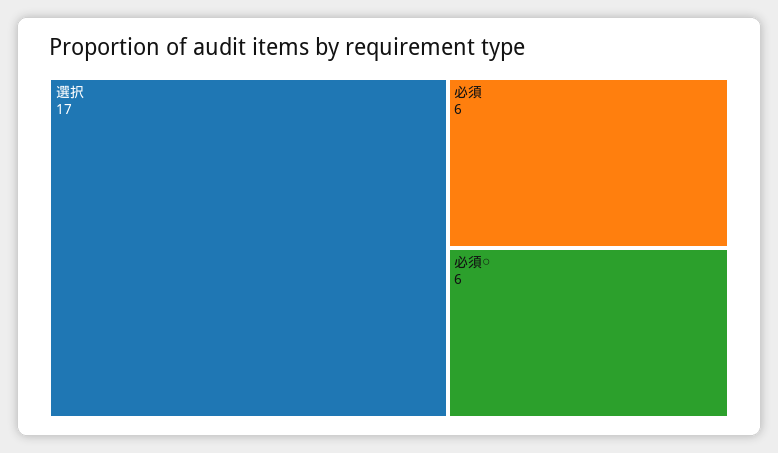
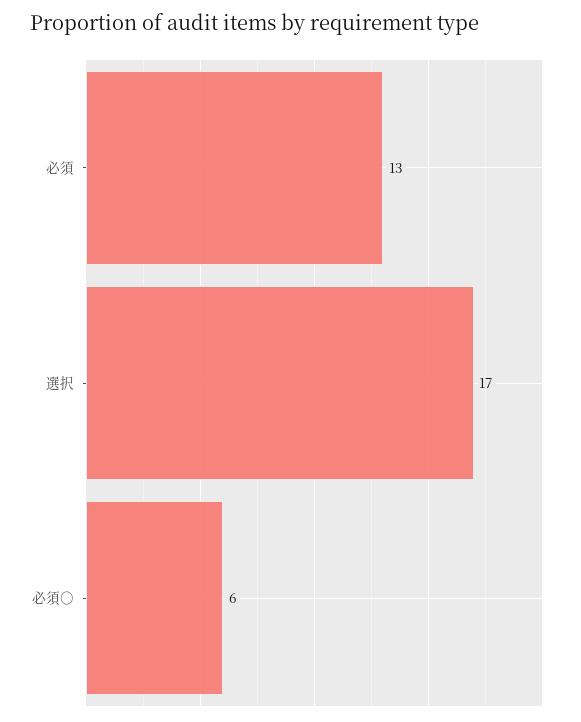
  {
    "選択": 17,
-   "必須": 6,
+   "必須": 13,
    "必須○": 6
  }

